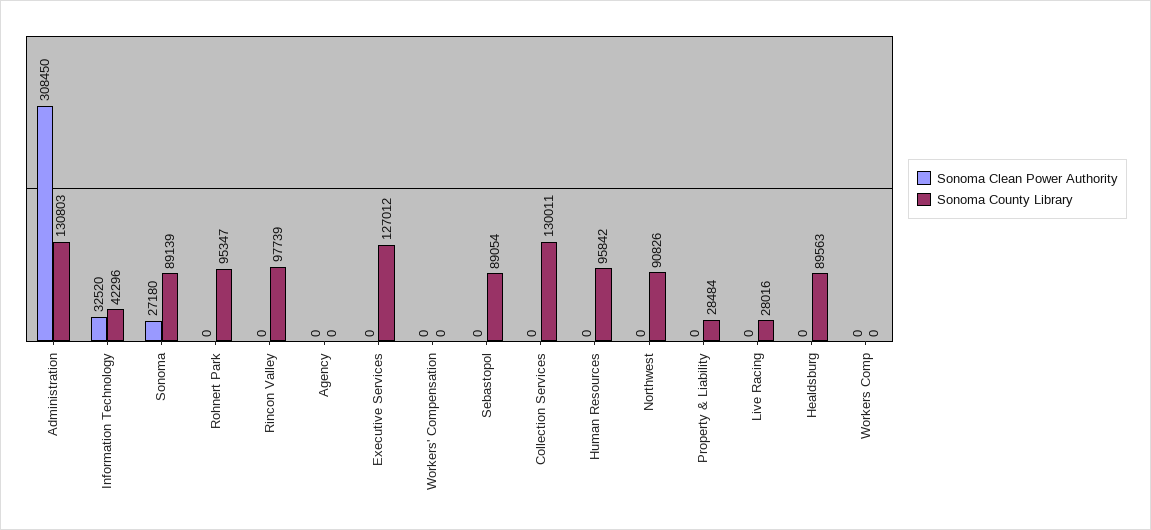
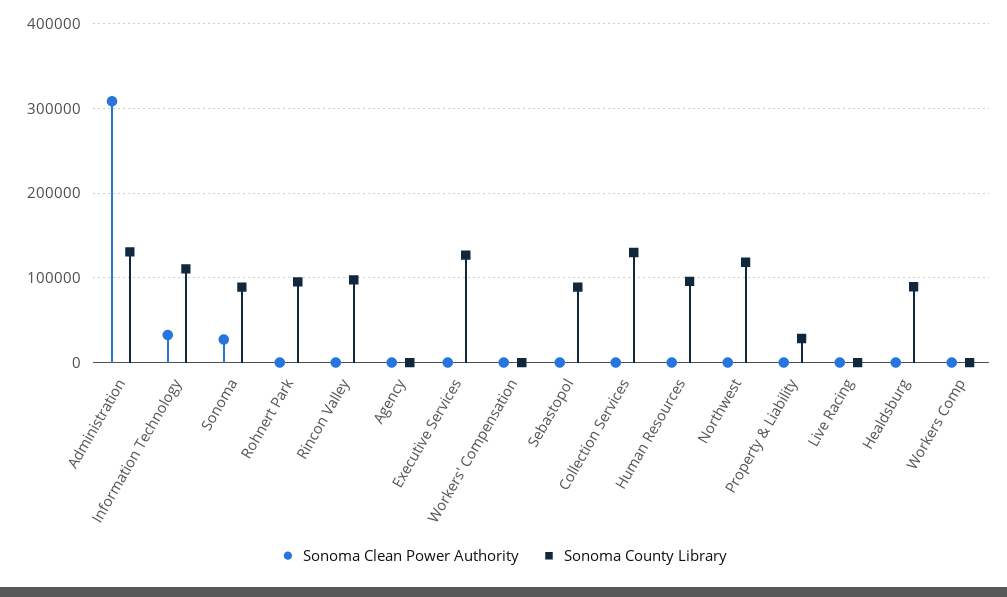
  {
    "Sonoma Clean Power Authority": {
      "Administration": 308450,
      "Information Technology": 32520,
      "Sonoma": 27180,
      "Rohnert Park": 0,
      "Rincon Valley": 0,
      "Agency": 0,
      "Executive Services": 0,
      "Workers' Compensation": 0,
      "Sebastopol": 0,
      "Collection Services": 0,
      "Human Resources": 0,
      "Northwest": 0,
      "Property & Liability": 0,
      "Live Racing": 0,
      "Healdsburg": 0,
      "Workers Comp": 0
    },
    "Sonoma County Library": {
      "Administration": 130803,
-     "Information Technology": 42296,
+     "Information Technology": 110000,
      "Sonoma": 89139,
      "Rohnert Park": 95347,
      "Rincon Valley": 97739,
      "Agency": 0,
      "Executive Services": 127012,
      "Workers' Compensation": 0,
      "Sebastopol": 89054,
      "Collection Services": 130011,
      "Human Resources": 95842,
-     "Northwest": 90826,
+     "Northwest": 120000,
      "Property & Liability": 28484,
-     "Live Racing": 28016,
+     "Live Racing": 0,
      "Healdsburg": 89563,
      "Workers Comp": 0
    }
  }

